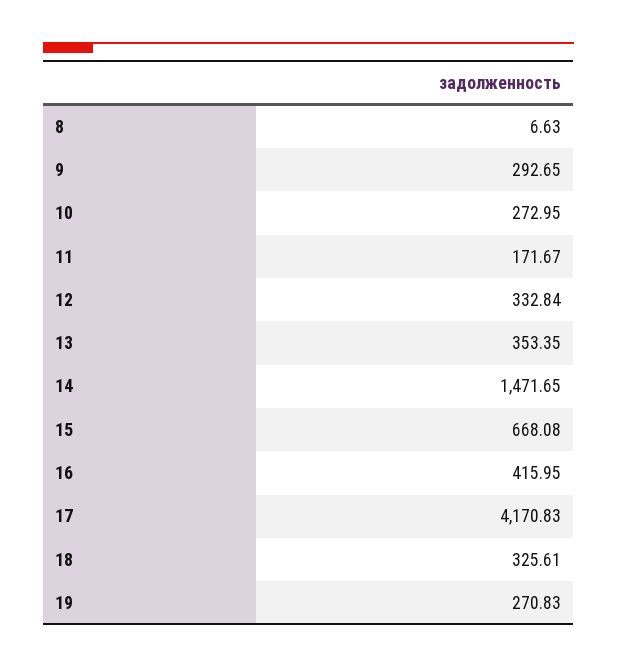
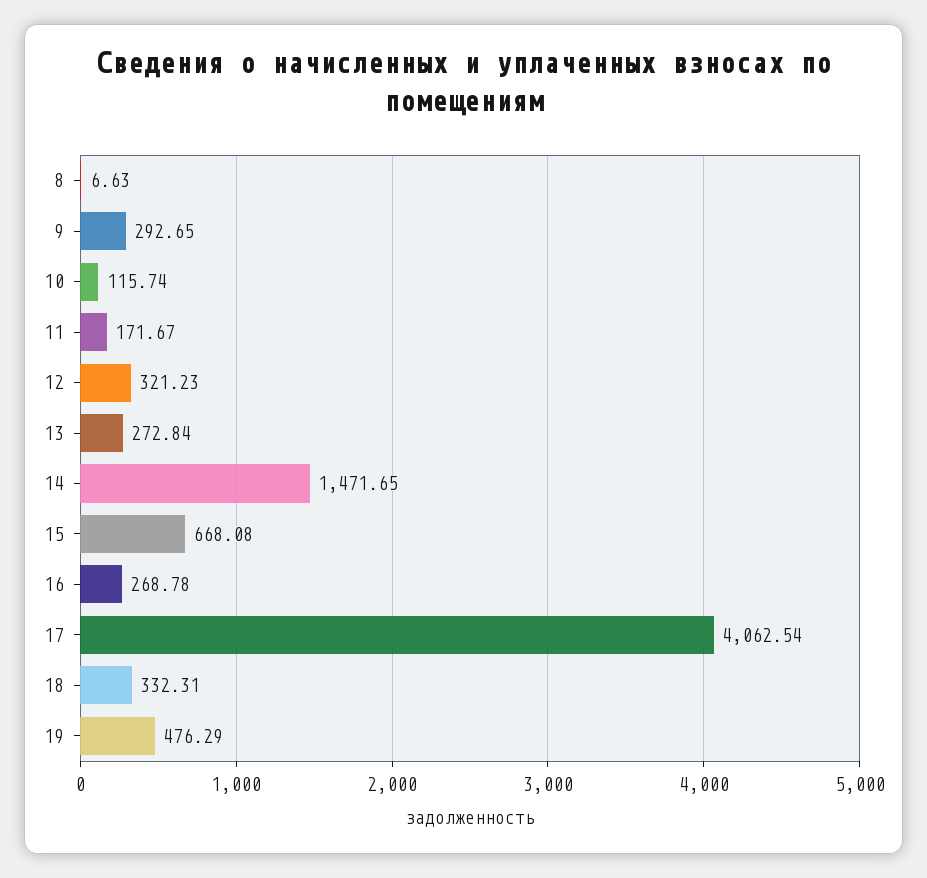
  {
    "8": 6.63,
    "9": 292.65,
-   "10": 272.95,
+   "10": 115.74,
    "11": 171.67,
-   "12": 332.84,
+   "12": 321.23,
-   "13": 353.35,
+   "13": 272.84,
    "14": 1471.65,
    "15": 668.08,
-   "16": 415.95,
+   "16": 268.78,
-   "17": 4170.83,
+   "17": 4062.54,
-   "18": 325.61,
+   "18": 332.31,
-   "19": 270.83
+   "19": 476.29
  }

